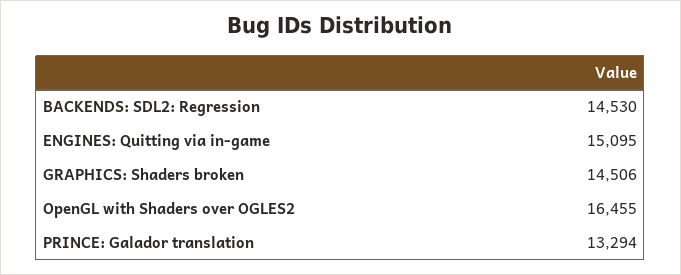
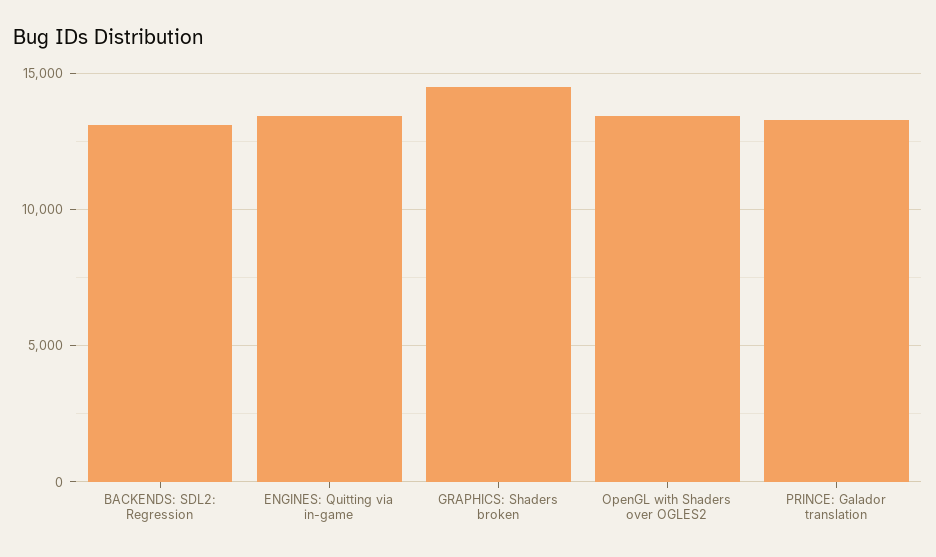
  {
-   "BACKENDS: SDL2: Regression": 14530,
+   "BACKENDS: SDL2: Regression": 13000,
-   "ENGINES: Quitting via in-game": 15095,
+   "ENGINES: Quitting via in-game": 13500,
    "GRAPHICS: Shaders broken": 14506,
-   "OpenGL with Shaders over OGLES2": 16455,
+   "OpenGL with Shaders over OGLES2": 13500,
    "PRINCE: Galador translation": 13294
  }

